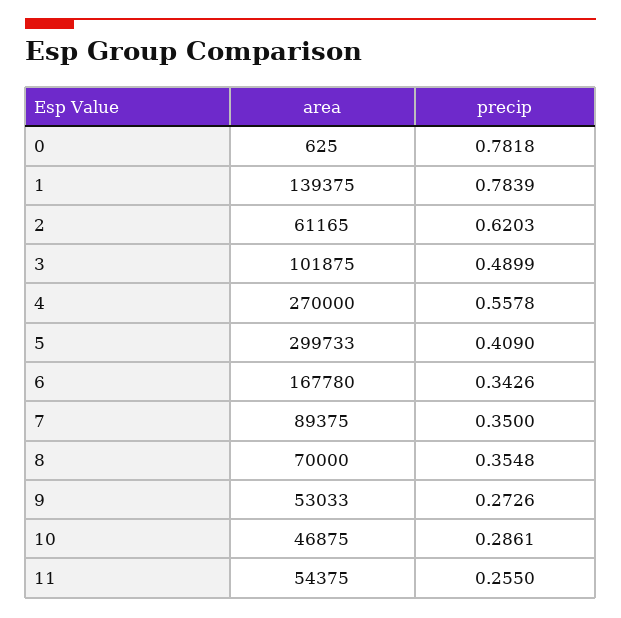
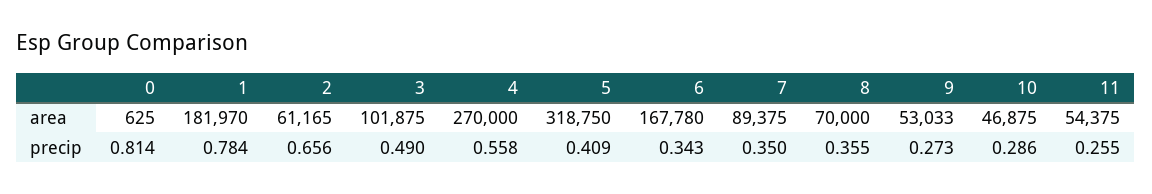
  {
    "area": {
      "0": 625,
-     "1": 139375,
+     "1": 181970,
      "2": 61165,
      "3": 101875,
      "4": 270000,
-     "5": 299733,
+     "5": 318750,
      "6": 167780,
      "7": 89375,
      "8": 70000,
      "9": 53033,
      "10": 46875,
      "11": 54375
    },
    "precip": {
-     "0": 0.7818,
+     "0": 0.814,
      "1": 0.7839,
-     "2": 0.6203,
+     "2": 0.656,
      "3": 0.4899,
      "4": 0.5578,
      "5": 0.409,
      "6": 0.3426,
      "7": 0.35,
      "8": 0.3548,
      "9": 0.2726,
      "10": 0.2861,
      "11": 0.255
    }
  }

